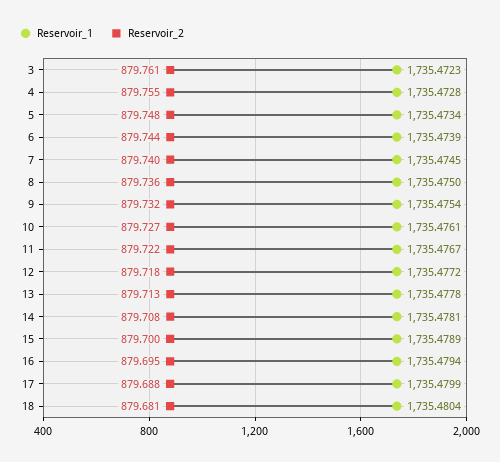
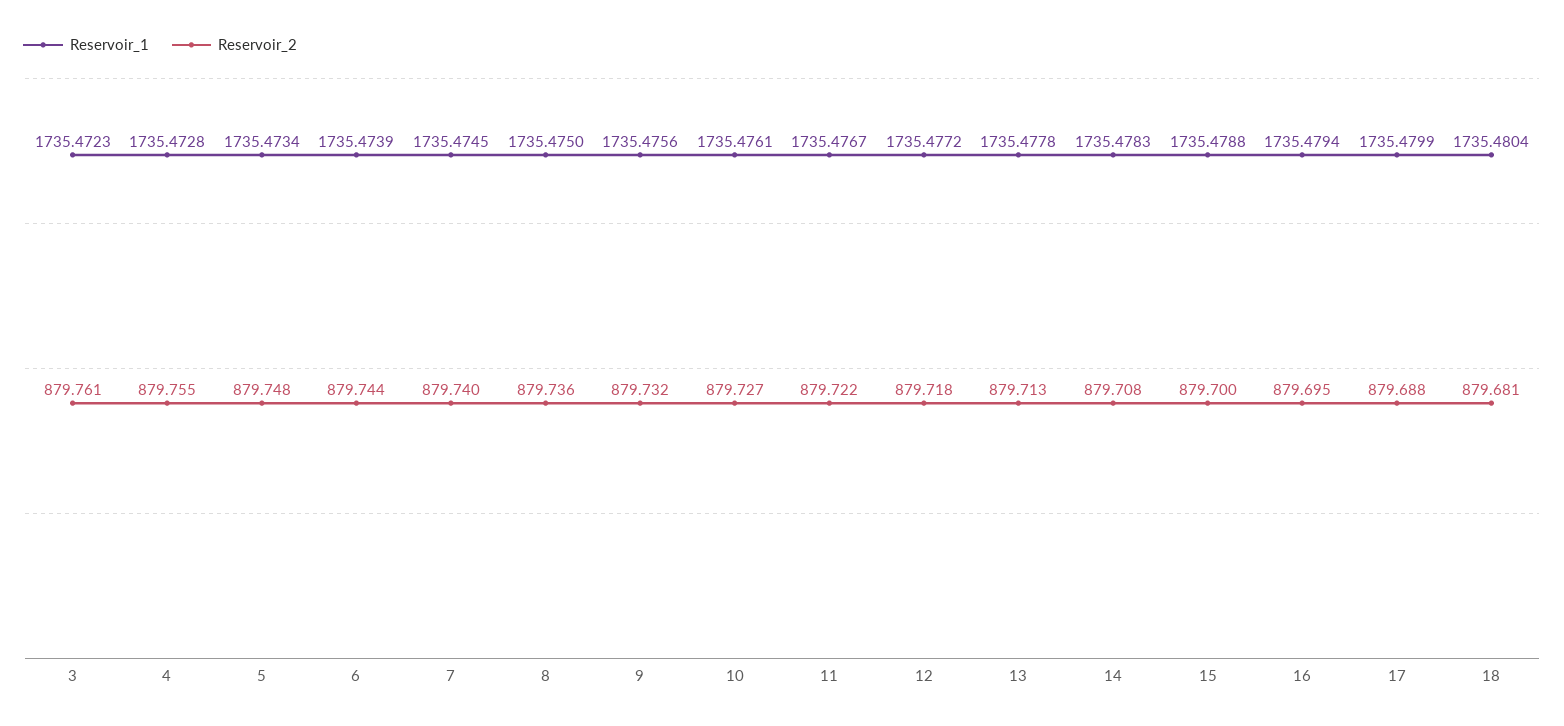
  {
    "Reservoir_1": {
      "3": 1735.4723,
      "4": 1735.4728,
      "5": 1735.4734,
      "6": 1735.4739,
      "7": 1735.4745,
      "8": 1735.475,
-     "9": 1735.4754,
+     "9": 1735.4756,
      "10": 1735.4761,
      "11": 1735.4767,
      "12": 1735.4772,
      "13": 1735.4778,
-     "14": 1735.4781,
+     "14": 1735.4783,
-     "15": 1735.4789,
+     "15": 1735.4788,
      "16": 1735.4794,
      "17": 1735.4799,
      "18": 1735.4804
    },
    "Reservoir_2": {
      "3": 879.761,
      "4": 879.755,
      "5": 879.748,
      "6": 879.744,
      "7": 879.74,
      "8": 879.736,
      "9": 879.732,
      "10": 879.727,
      "11": 879.722,
      "12": 879.718,
      "13": 879.713,
      "14": 879.708,
      "15": 879.7,
      "16": 879.695,
      "17": 879.688,
      "18": 879.681
    }
  }

